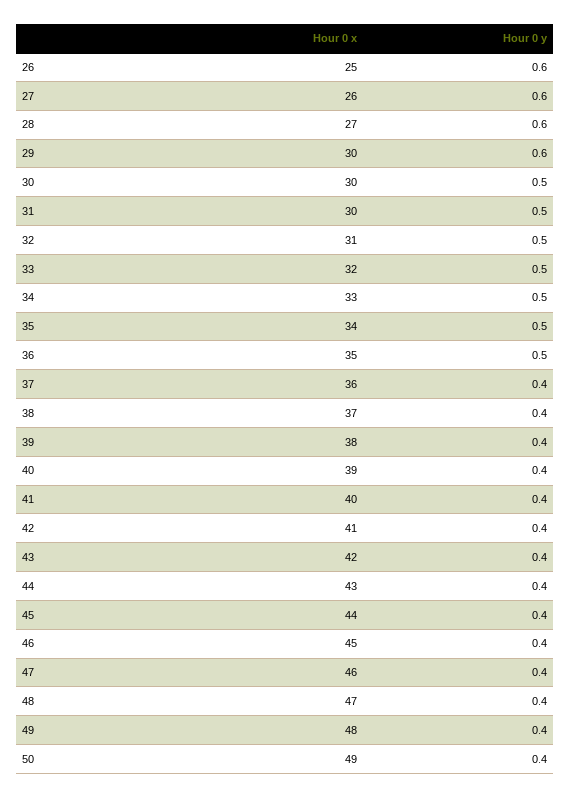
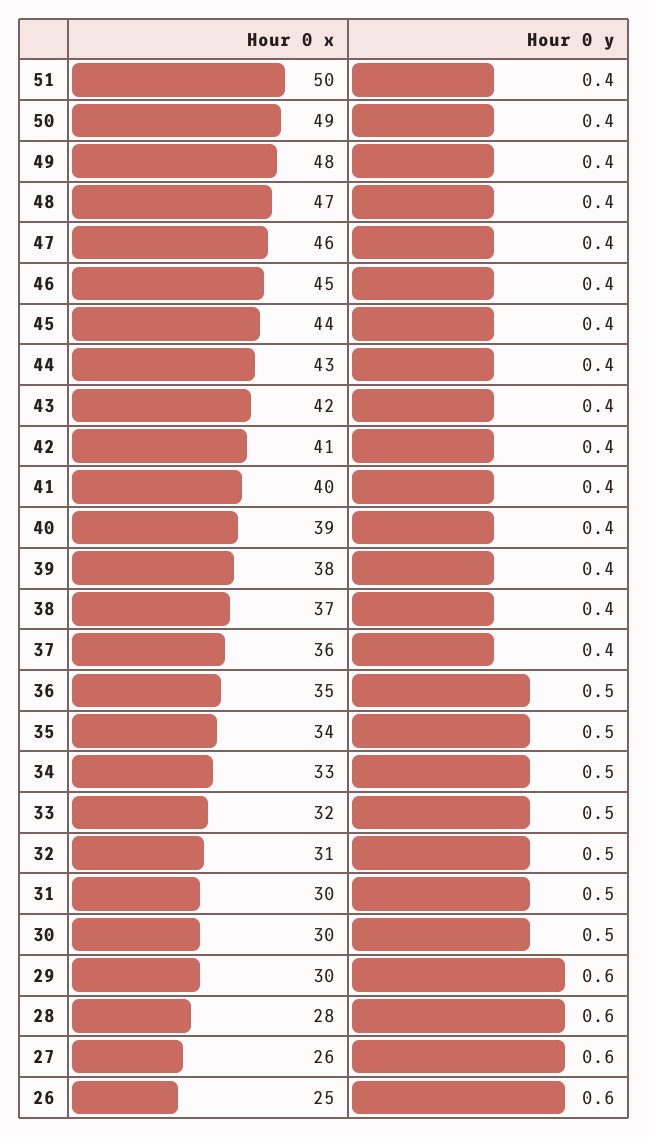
  {
    "Hour 0 x": {
      "26": 25,
      "27": 26,
-     "28": 27,
+     "28": 28,
      "29": 30,
      "30": 30,
      "31": 30,
      "32": 31,
      "33": 32,
      "34": 33,
      "35": 34,
      "36": 35,
      "37": 36,
      "38": 37,
      "39": 38,
      "40": 39,
      "41": 40,
      "42": 41,
      "43": 42,
      "44": 43,
      "45": 44,
      "46": 45,
      "47": 46,
      "48": 47,
      "49": 48,
-     "50": 49
+     "50": 49,
+     "51": 50
    },
    "Hour 0 y": {
      "26": 0.6,
      "27": 0.6,
      "28": 0.6,
      "29": 0.6,
      "30": 0.5,
      "31": 0.5,
      "32": 0.5,
      "33": 0.5,
      "34": 0.5,
      "35": 0.5,
      "36": 0.5,
      "37": 0.4,
      "38": 0.4,
      "39": 0.4,
      "40": 0.4,
      "41": 0.4,
      "42": 0.4,
      "43": 0.4,
      "44": 0.4,
      "45": 0.4,
      "46": 0.4,
      "47": 0.4,
      "48": 0.4,
      "49": 0.4,
-     "50": 0.4
+     "50": 0.4,
+     "51": 0.4
    }
  }

